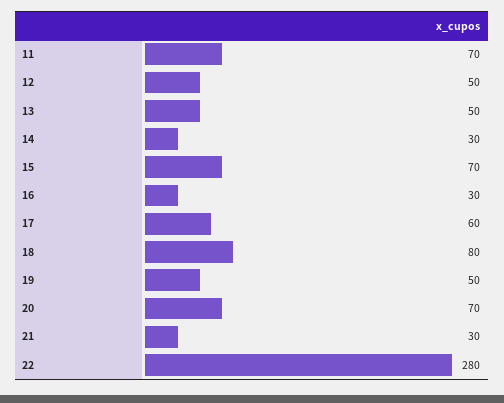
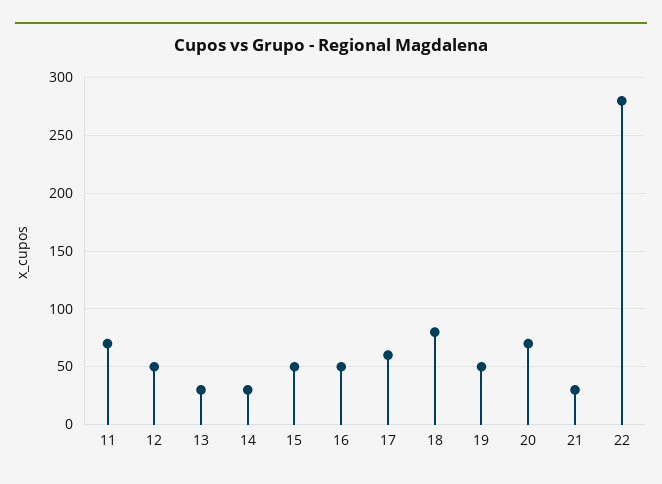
  {
    "11": 70,
    "12": 50,
-   "13": 50,
+   "13": 30,
    "14": 30,
-   "15": 70,
+   "15": 50,
-   "16": 30,
+   "16": 50,
    "17": 60,
    "18": 80,
    "19": 50,
    "20": 70,
    "21": 30,
    "22": 280
  }

